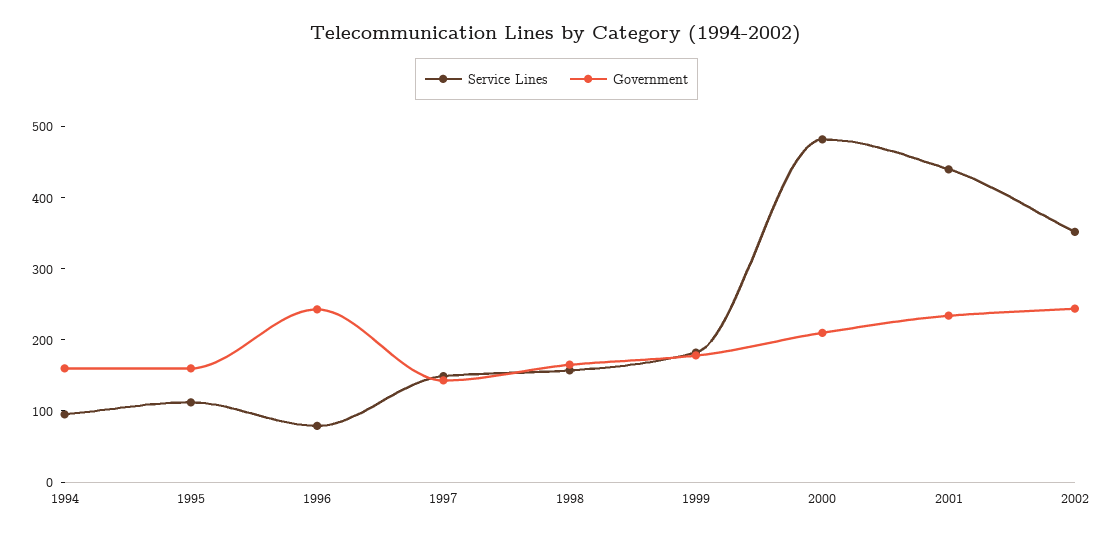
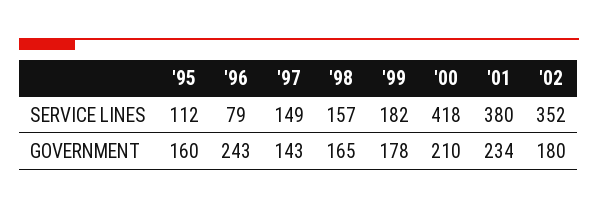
  {
    "Service Lines": {
-     "1994": 100,
      "1995": 112,
      "1996": 79,
      "1997": 149,
      "1998": 157,
      "1999": 182,
-     "2000": 480,
+     "2000": 418,
-     "2001": 440,
+     "2001": 380,
      "2002": 352
    },
    "Government": {
-     "1994": 160,
      "1995": 160,
      "1996": 243,
      "1997": 143,
      "1998": 165,
      "1999": 178,
      "2000": 210,
      "2001": 234,
-     "2002": 240
+     "2002": 180
    }
  }

